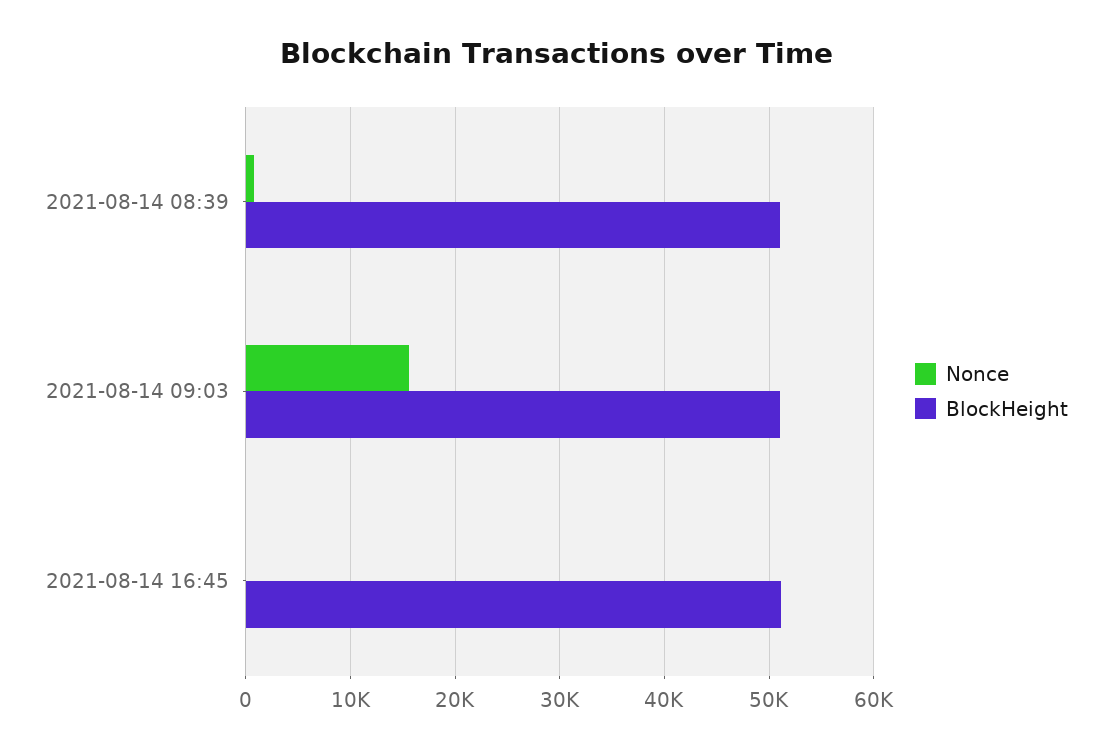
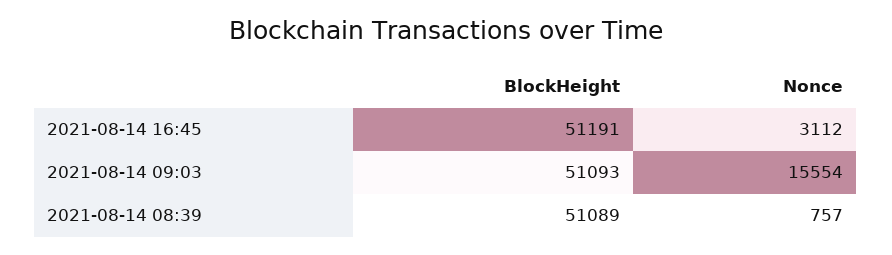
  {
    "Nonce": {
      "2021-08-14 08:39": 757,
      "2021-08-14 09:03": 15554,
-     "2021-08-14 16:45": 0
+     "2021-08-14 16:45": 3112
    },
    "BlockHeight": {
      "2021-08-14 08:39": 51089,
      "2021-08-14 09:03": 51093,
      "2021-08-14 16:45": 51191
    }
  }

